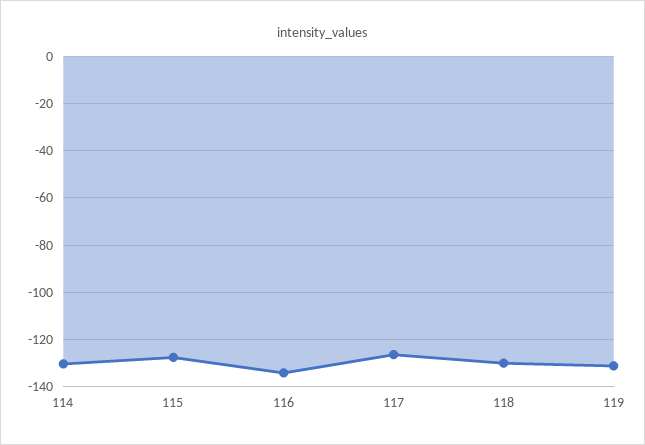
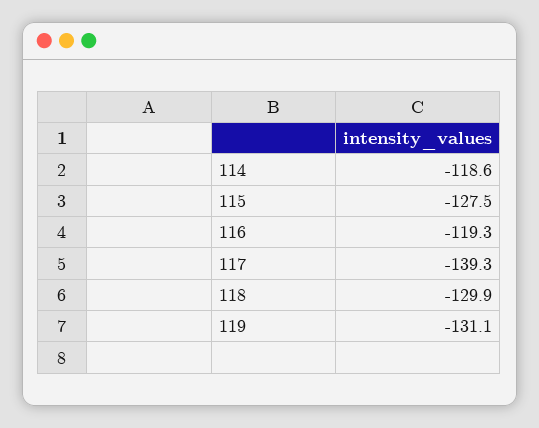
  {
-   "114": -130,
+   "114": -118.6,
    "115": -127.5,
-   "116": -135,
+   "116": -119.3,
-   "117": -125,
+   "117": -139.3,
    "118": -129.9,
    "119": -131.1
  }

